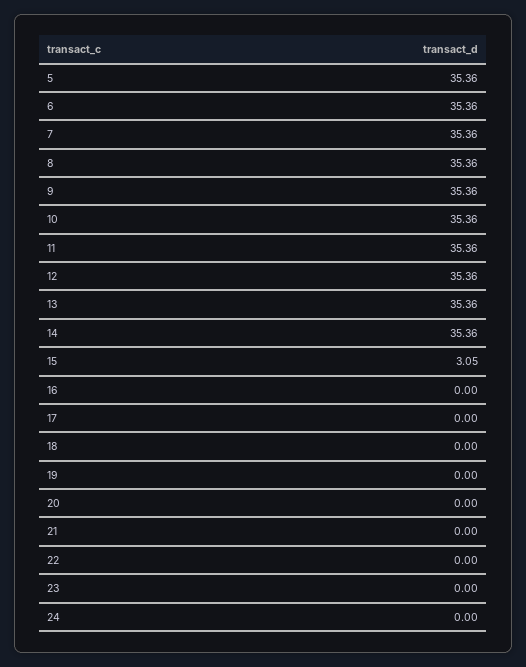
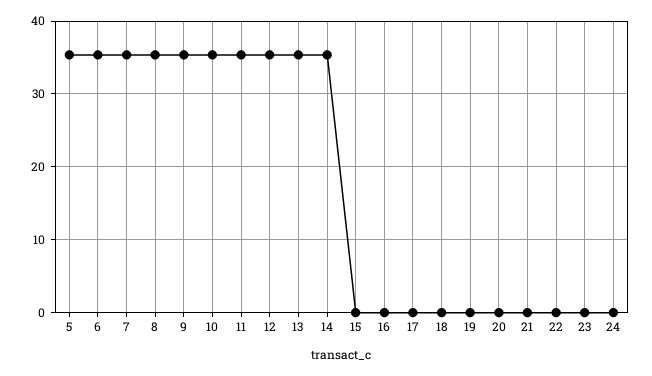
  {
    "5": 35.36,
    "6": 35.36,
    "7": 35.36,
    "8": 35.36,
    "9": 35.36,
    "10": 35.36,
    "11": 35.36,
    "12": 35.36,
    "13": 35.36,
    "14": 35.36,
-   "15": 3.05,
+   "15": 0,
    "16": 0,
    "17": 0,
    "18": 0,
    "19": 0,
    "20": 0,
    "21": 0,
    "22": 0,
    "23": 0,
    "24": 0
  }

